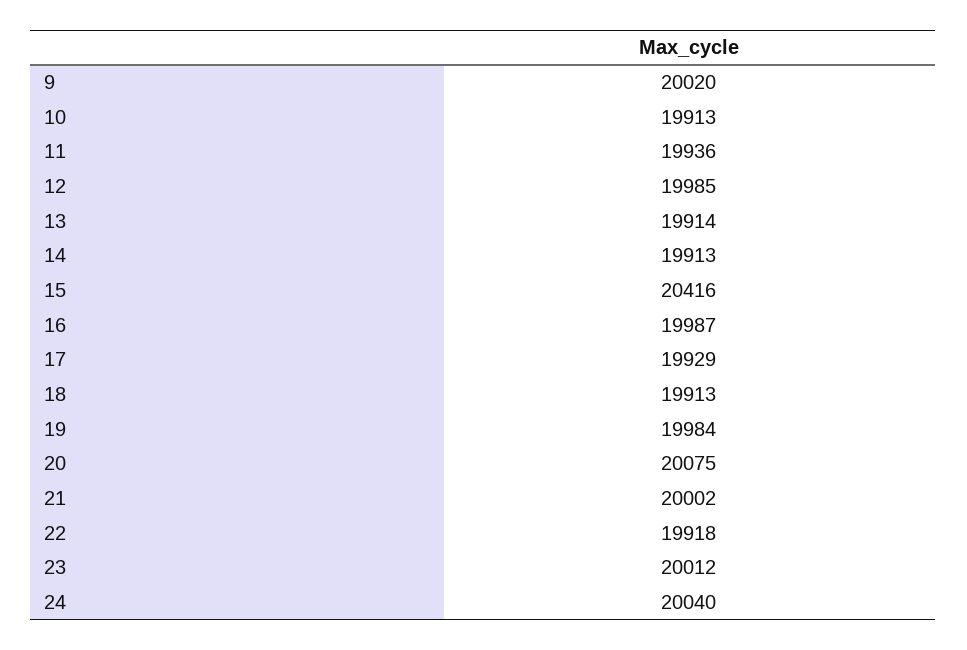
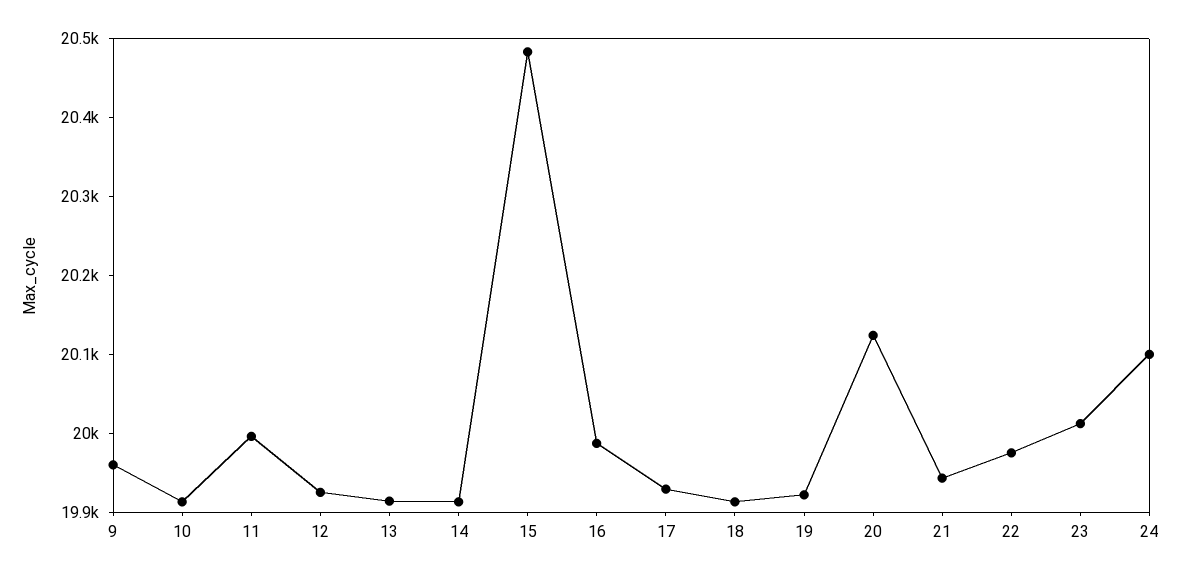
  {
-   "9": 20020,
+   "9": 19960,
    "10": 19913,
-   "11": 19936,
+   "11": 20000,
-   "12": 19985,
+   "12": 19920,
    "13": 19914,
    "14": 19913,
-   "15": 20416,
+   "15": 20480,
    "16": 19987,
    "17": 19929,
    "18": 19913,
-   "19": 19984,
+   "19": 19920,
-   "20": 20075,
+   "20": 20120,
-   "21": 20002,
+   "21": 19940,
-   "22": 19918,
+   "22": 19980,
    "23": 20012,
-   "24": 20040
+   "24": 20100
  }

